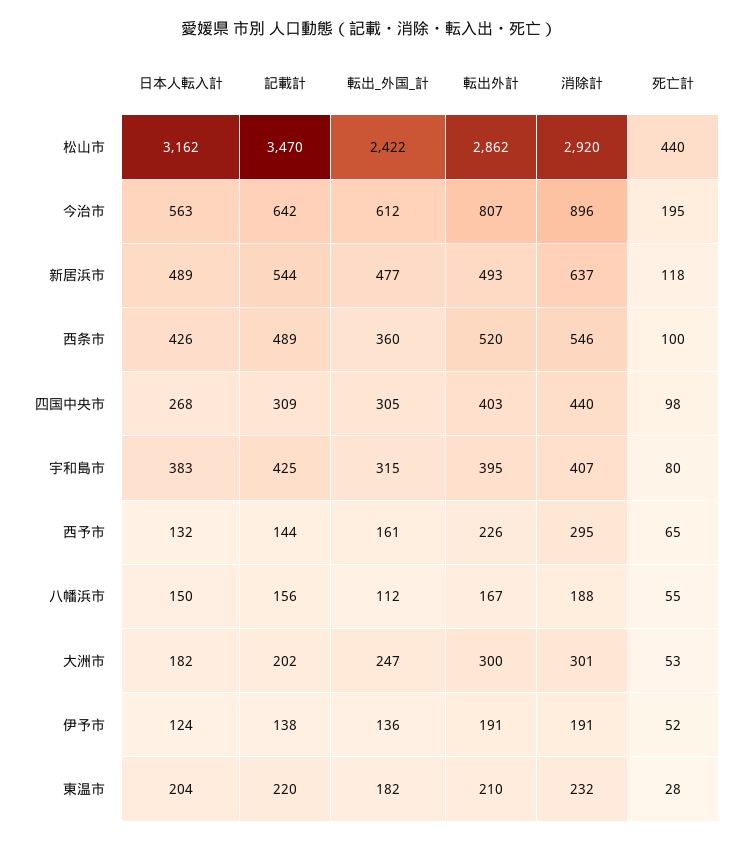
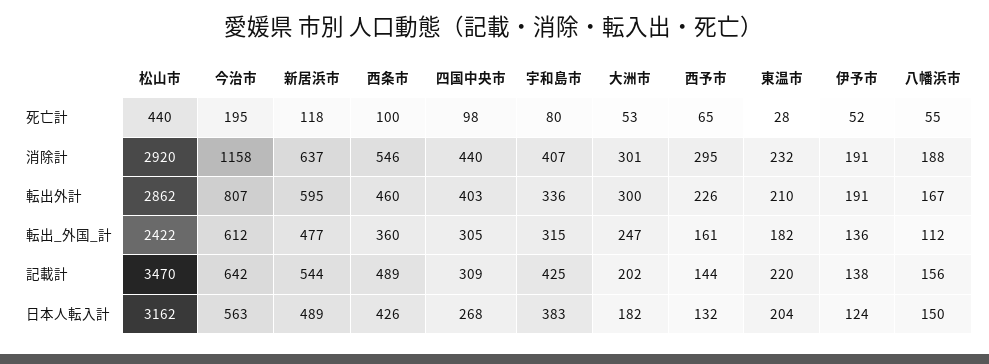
  {
    "日本人転入計": {
      "松山市": 3162,
      "今治市": 563,
      "新居浜市": 489,
      "西条市": 426,
      "四国中央市": 268,
      "宇和島市": 383,
      "西予市": 132,
      "八幡浜市": 150,
      "大洲市": 182,
      "伊予市": 124,
      "東温市": 204
    },
    "記載計": {
      "松山市": 3470,
      "今治市": 642,
      "新居浜市": 544,
      "西条市": 489,
      "四国中央市": 309,
      "宇和島市": 425,
      "西予市": 144,
      "八幡浜市": 156,
      "大洲市": 202,
      "伊予市": 138,
      "東温市": 220
    },
    "転出_外国_計": {
      "松山市": 2422,
      "今治市": 612,
      "新居浜市": 477,
      "西条市": 360,
      "四国中央市": 305,
      "宇和島市": 315,
      "西予市": 161,
      "八幡浜市": 112,
      "大洲市": 247,
      "伊予市": 136,
      "東温市": 182
    },
    "転出外計": {
      "松山市": 2862,
      "今治市": 807,
-     "新居浜市": 493,
+     "新居浜市": 595,
-     "西条市": 520,
+     "西条市": 460,
      "四国中央市": 403,
-     "宇和島市": 395,
+     "宇和島市": 336,
      "西予市": 226,
      "八幡浜市": 167,
      "大洲市": 300,
      "伊予市": 191,
      "東温市": 210
    },
    "消除計": {
      "松山市": 2920,
-     "今治市": 896,
+     "今治市": 1158,
      "新居浜市": 637,
      "西条市": 546,
      "四国中央市": 440,
      "宇和島市": 407,
      "西予市": 295,
      "八幡浜市": 188,
      "大洲市": 301,
      "伊予市": 191,
      "東温市": 232
    },
    "死亡計": {
      "松山市": 440,
      "今治市": 195,
      "新居浜市": 118,
      "西条市": 100,
      "四国中央市": 98,
      "宇和島市": 80,
      "西予市": 65,
      "八幡浜市": 55,
      "大洲市": 53,
      "伊予市": 52,
      "東温市": 28
    }
  }

